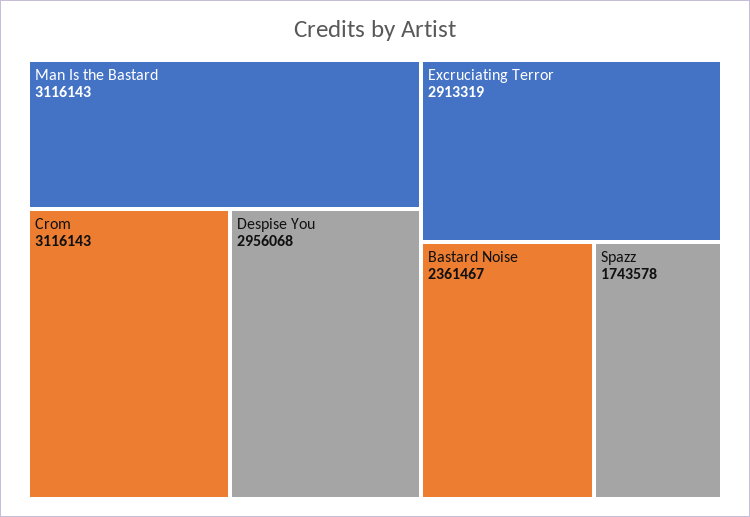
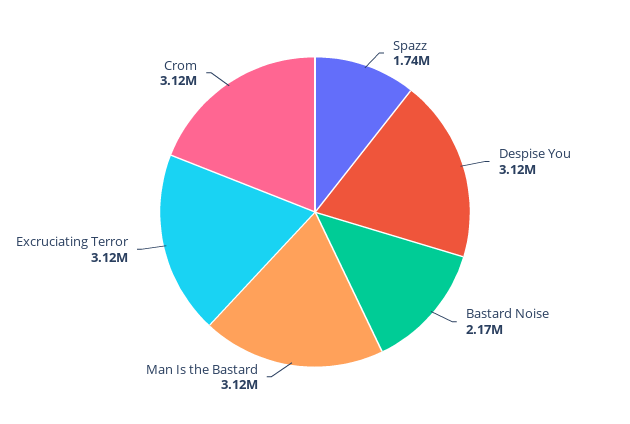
  {
    "Man Is the Bastard": 3116143,
    "Crom": 3116143,
-   "Despise You": 2956068,
+   "Despise You": 3120000,
-   "Excruciating Terror": 2913319,
+   "Excruciating Terror": 3120000,
-   "Bastard Noise": 2361467,
+   "Bastard Noise": 2170000,
    "Spazz": 1743578
  }

